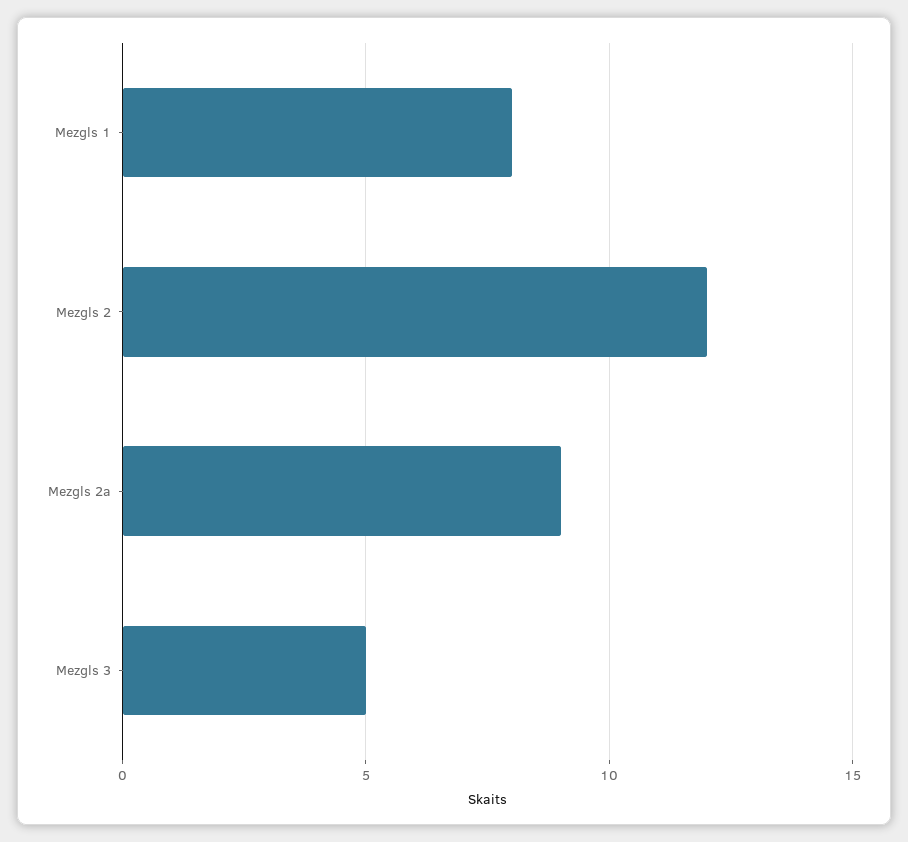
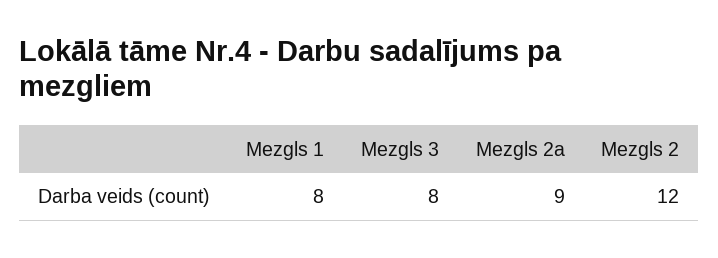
  {
    "Mezgls 1": 8,
    "Mezgls 2": 12,
    "Mezgls 2a": 9,
-   "Mezgls 3": 5
+   "Mezgls 3": 8
  }

